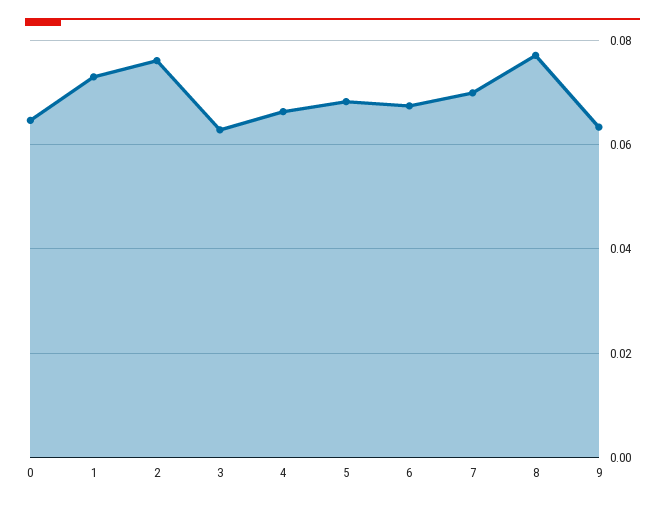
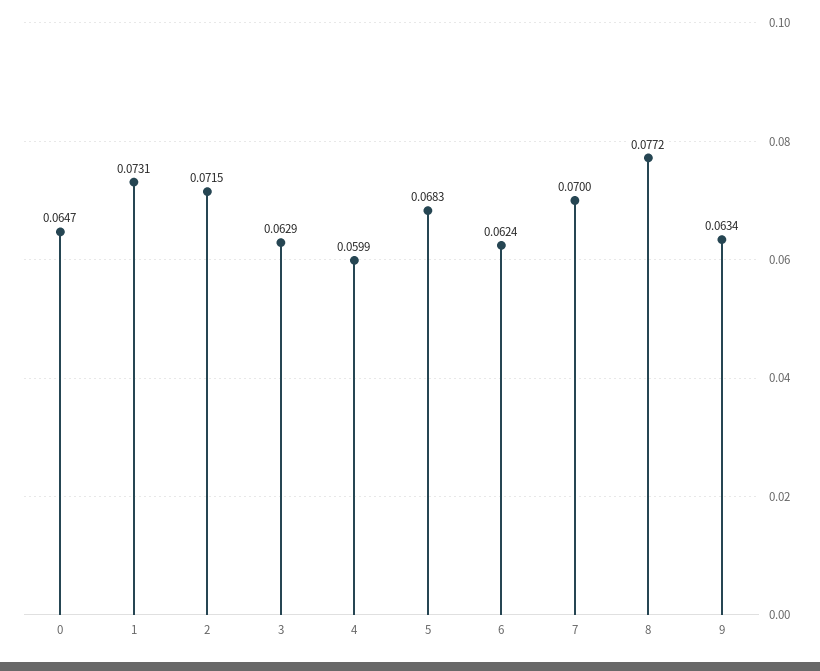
  {
    "0": 0.0647,
    "1": 0.0731,
-   "2": 0.076,
+   "2": 0.0715,
    "3": 0.0629,
-   "4": 0.066,
+   "4": 0.0599,
    "5": 0.0683,
-   "6": 0.068,
+   "6": 0.0624,
    "7": 0.07,
    "8": 0.0772,
    "9": 0.0634
  }

